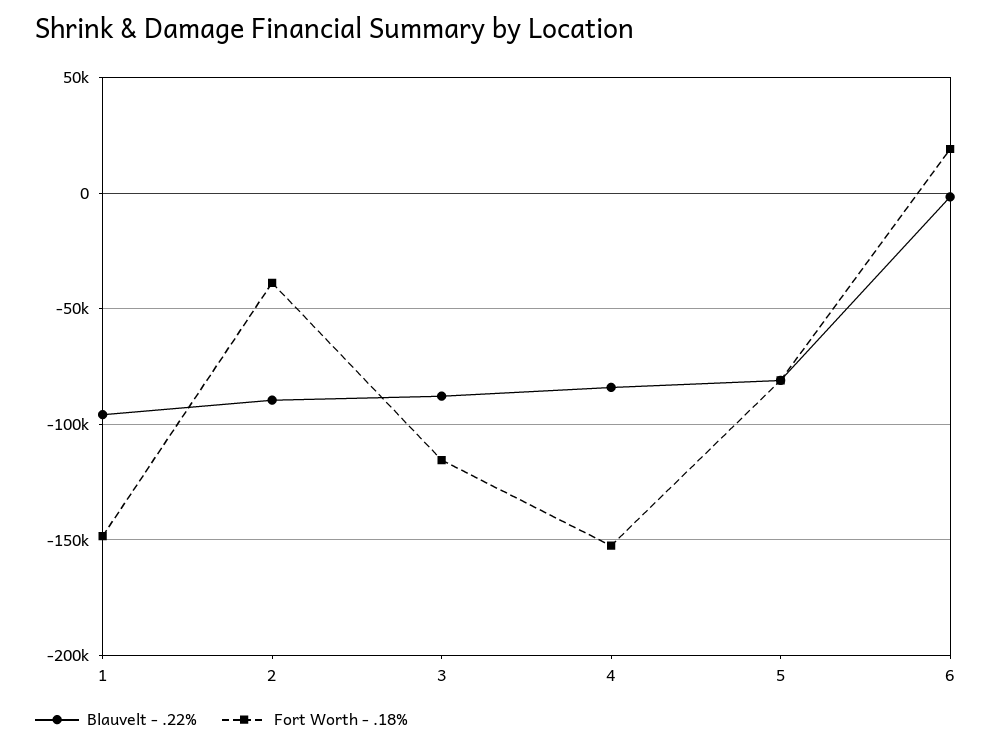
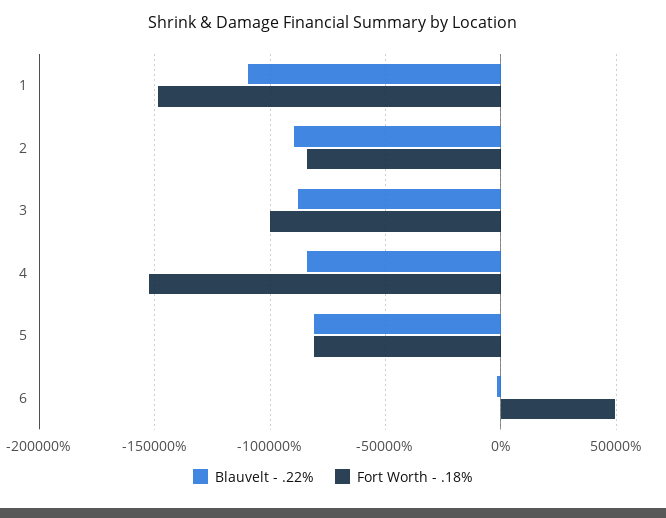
  {
    "Blauvelt - .22%": {
-     "1": -95000,
+     "1": -110000,
      "2": -90000,
      "3": -90000,
      "4": -85000,
      "5": -80000,
      "6": 0
    },
    "Fort Worth - .18%": {
      "1": -150000,
-     "2": -40000,
+     "2": -85000,
-     "3": -115000,
+     "3": -100000,
      "4": -155000,
      "5": -80000,
-     "6": 20000
+     "6": 50000
    }
  }

